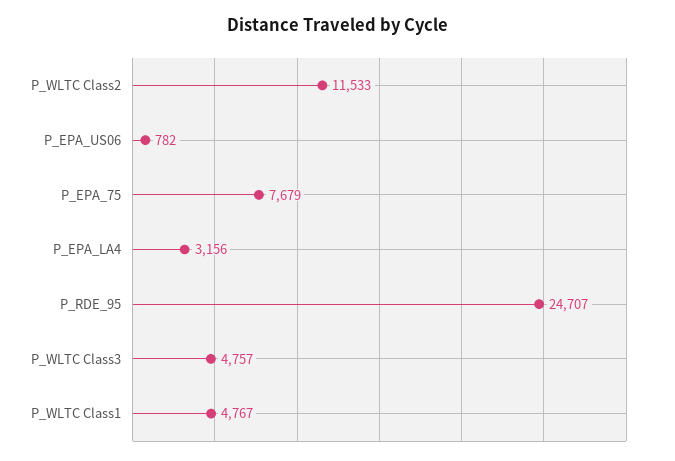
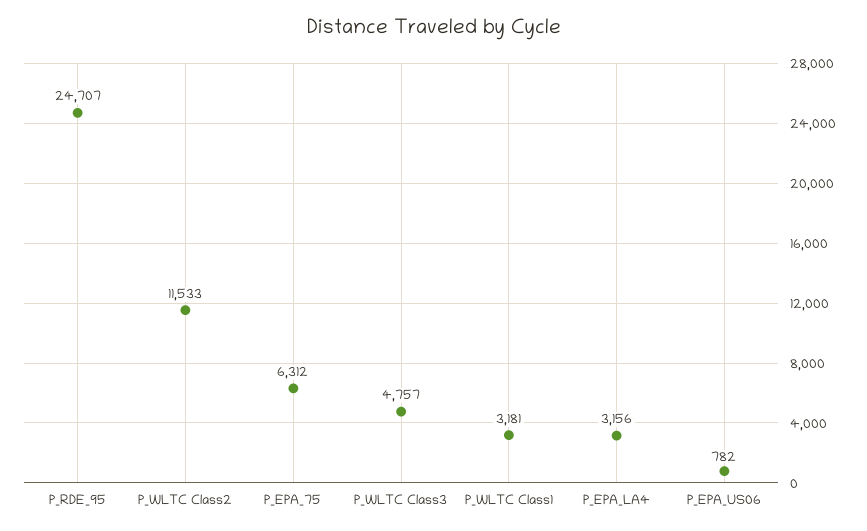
  {
    "P_WLTC Class2": 11533,
    "P_EPA_US06": 782,
-   "P_EPA_75": 7679,
+   "P_EPA_75": 6312,
    "P_EPA_LA4": 3156,
    "P_RDE_95": 24707,
    "P_WLTC Class3": 4757,
-   "P_WLTC Class1": 4767
+   "P_WLTC Class1": 3181
  }

